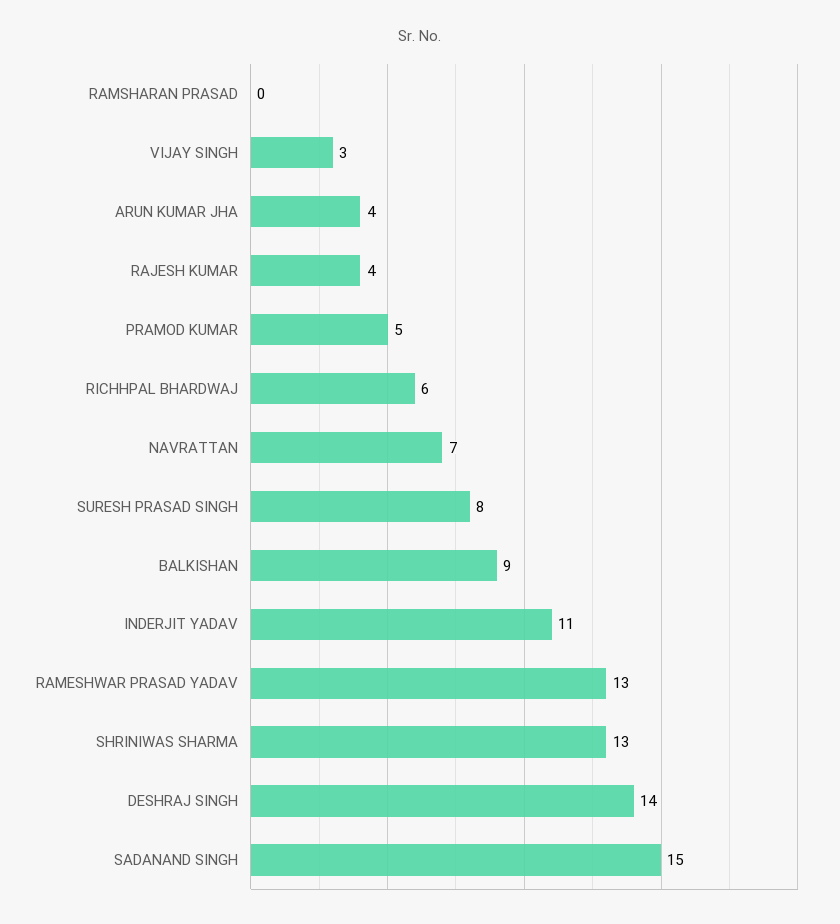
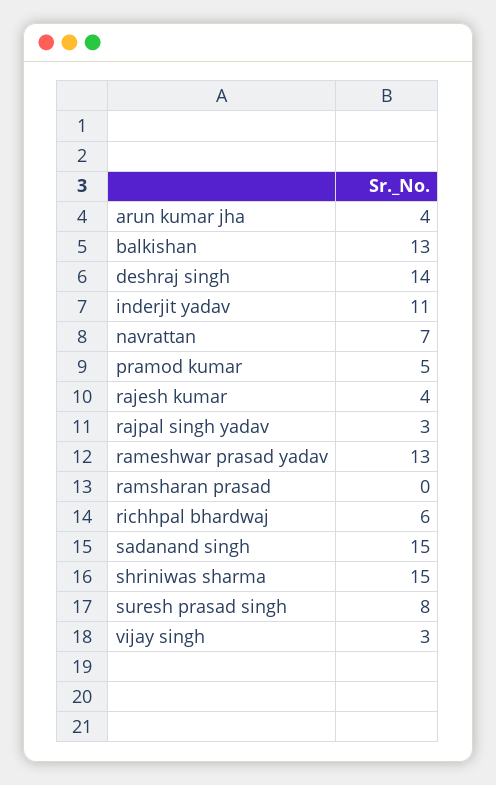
  {
    "RAMSHARAN PRASAD": 0,
    "VIJAY SINGH": 3,
    "ARUN KUMAR JHA": 4,
    "RAJESH KUMAR": 4,
    "PRAMOD KUMAR": 5,
    "RICHHPAL BHARDWAJ": 6,
    "NAVRATTAN": 7,
    "SURESH PRASAD SINGH": 8,
-   "BALKISHAN": 9,
+   "BALKISHAN": 13,
    "INDERJIT YADAV": 11,
    "RAMESHWAR PRASAD YADAV": 13,
-   "SHRINIWAS SHARMA": 13,
+   "SHRINIWAS SHARMA": 15,
    "DESHRAJ SINGH": 14,
-   "SADANAND SINGH": 15
+   "SADANAND SINGH": 15,
+   "rajpal singh yadav": 3
  }

